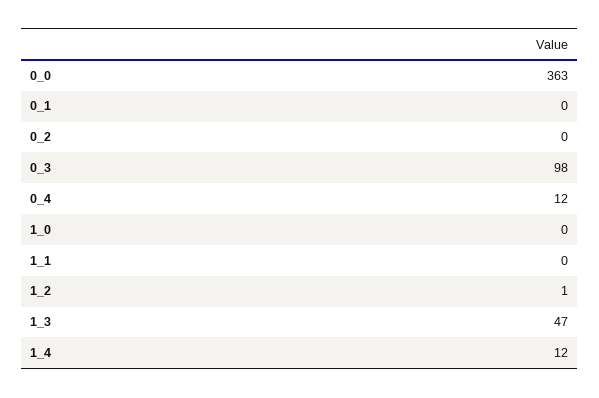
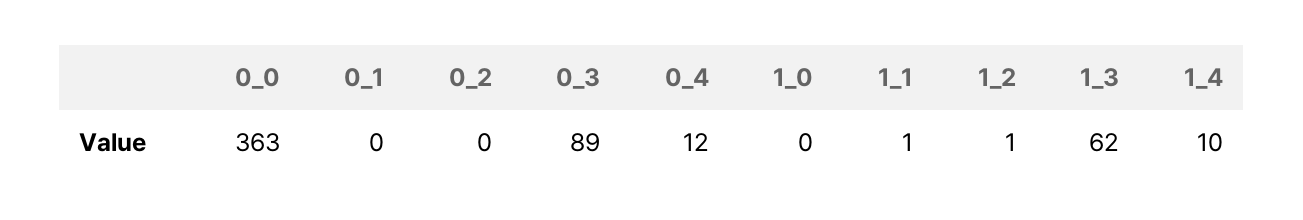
  {
    "0_0": 363,
    "0_1": 0,
    "0_2": 0,
-   "0_3": 98,
+   "0_3": 89,
    "0_4": 12,
    "1_0": 0,
-   "1_1": 0,
+   "1_1": 1,
    "1_2": 1,
-   "1_3": 47,
+   "1_3": 62,
-   "1_4": 12
+   "1_4": 10
  }

